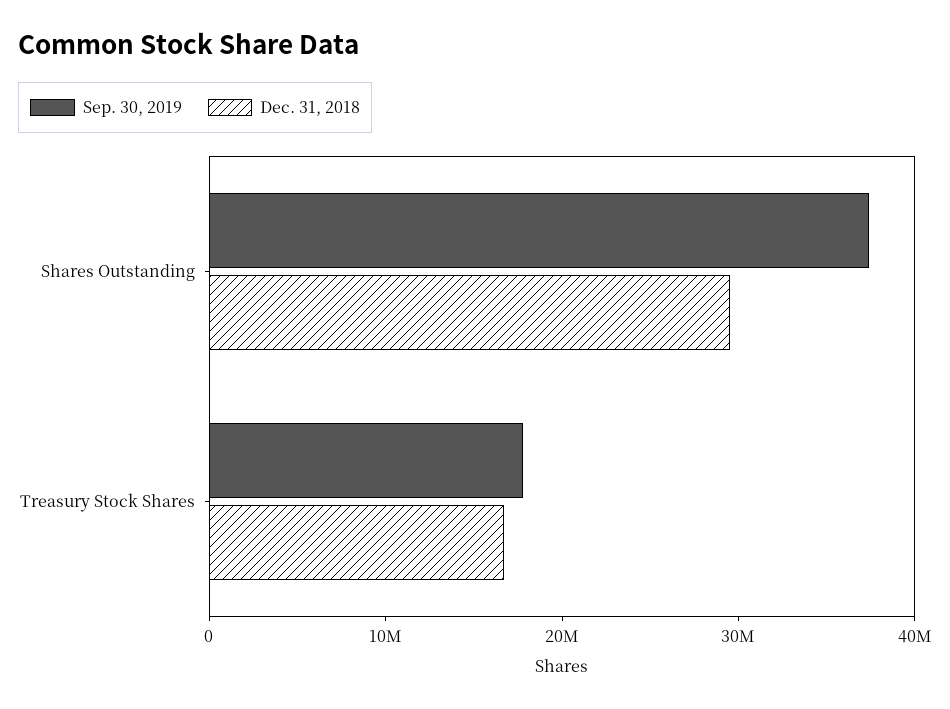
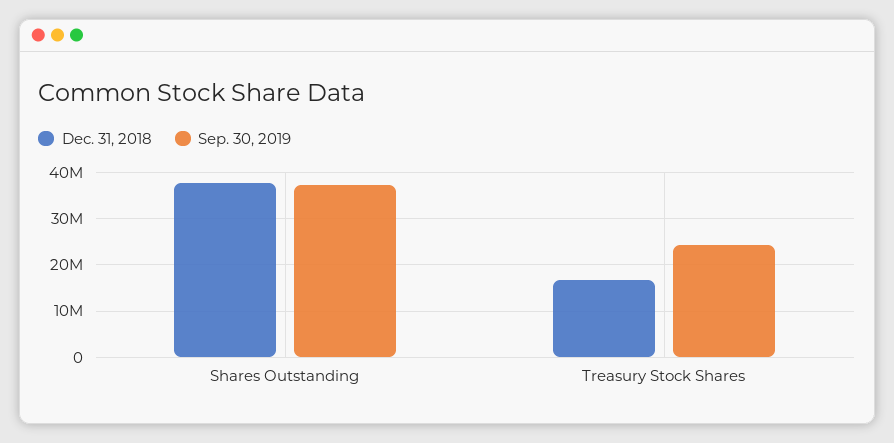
  {
    "Sep. 30, 2019": {
      "Shares Outstanding": 38000000,
-     "Treasury Stock Shares": 18000000
+     "Treasury Stock Shares": 24000000
    },
    "Dec. 31, 2018": {
-     "Shares Outstanding": 30000000,
+     "Shares Outstanding": 38000000,
      "Treasury Stock Shares": 16000000
    }
  }

